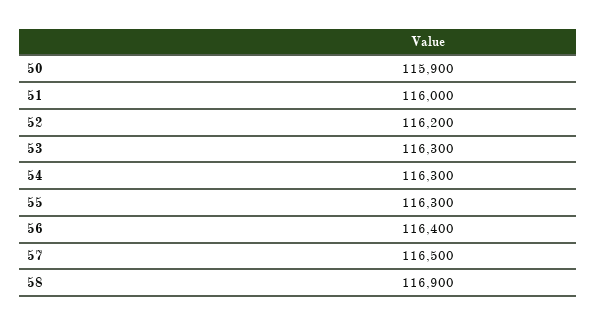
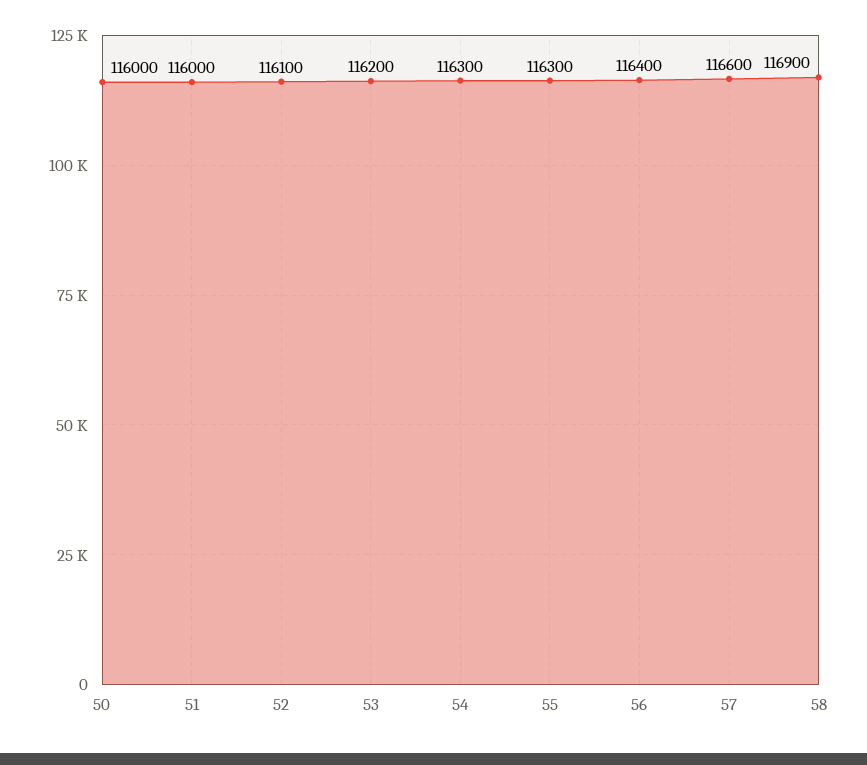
  {
-   "50": 115900,
+   "50": 116000,
    "51": 116000,
-   "52": 116200,
+   "52": 116100,
-   "53": 116300,
+   "53": 116200,
    "54": 116300,
    "55": 116300,
    "56": 116400,
-   "57": 116500,
+   "57": 116600,
    "58": 116900
  }

